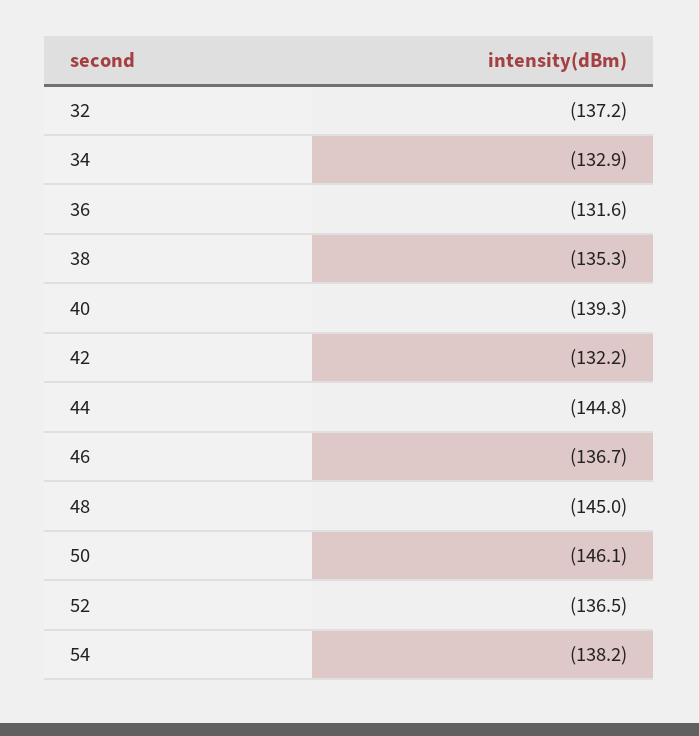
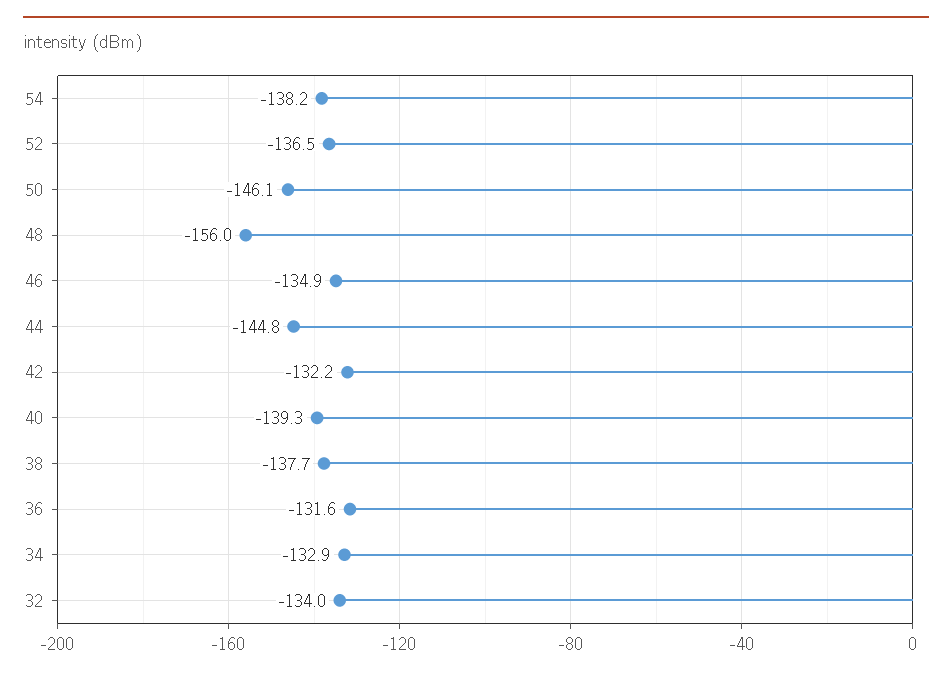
  {
-   "32": -137.2,
+   "32": -134,
    "34": -132.9,
    "36": -131.6,
-   "38": -135.3,
+   "38": -137.7,
    "40": -139.3,
    "42": -132.2,
    "44": -144.8,
-   "46": -136.7,
+   "46": -134.9,
-   "48": -145,
+   "48": -156,
    "50": -146.1,
    "52": -136.5,
    "54": -138.2
  }

